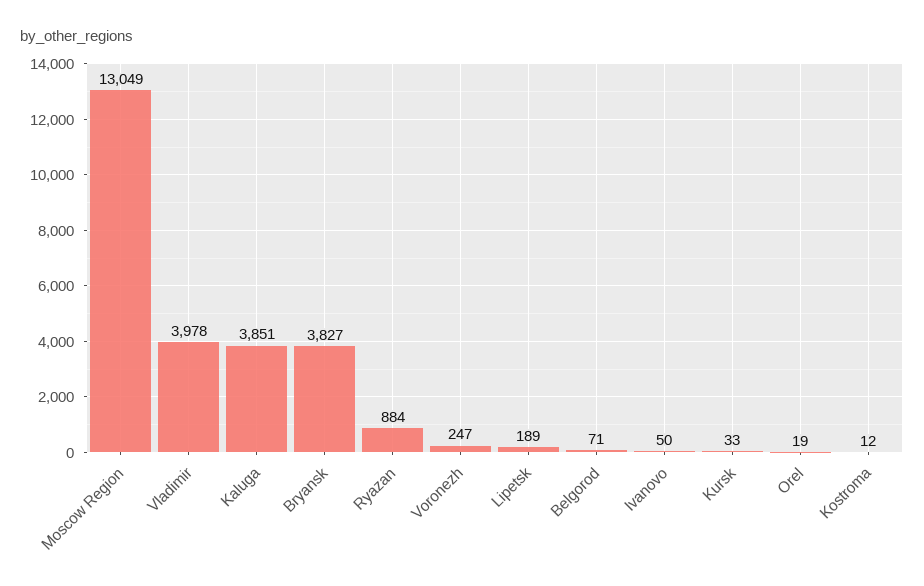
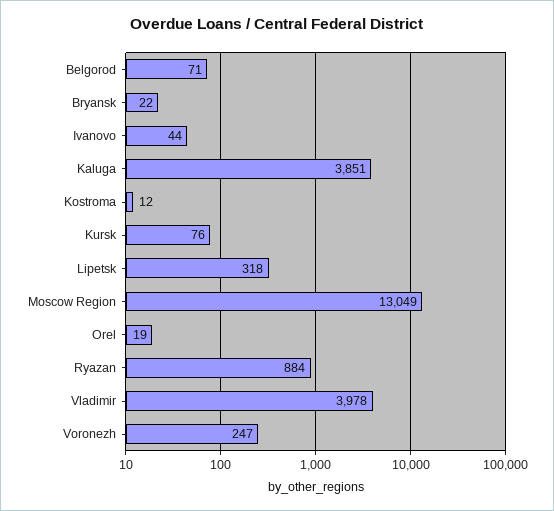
  {
    "Moscow Region": 13049,
    "Vladimir": 3978,
    "Kaluga": 3851,
-   "Bryansk": 3827,
+   "Bryansk": 22,
    "Ryazan": 884,
    "Voronezh": 247,
-   "Lipetsk": 189,
+   "Lipetsk": 318,
    "Belgorod": 71,
-   "Ivanovo": 50,
+   "Ivanovo": 44,
-   "Kursk": 33,
+   "Kursk": 76,
    "Orel": 19,
    "Kostroma": 12
  }

